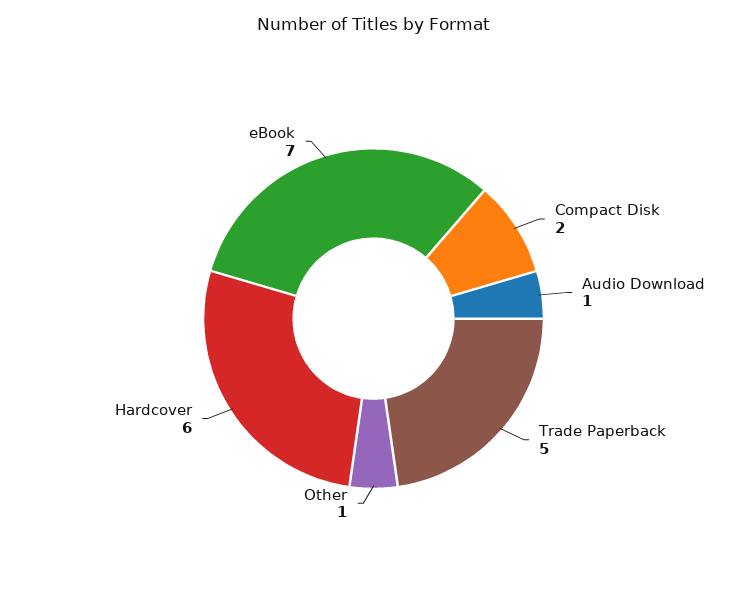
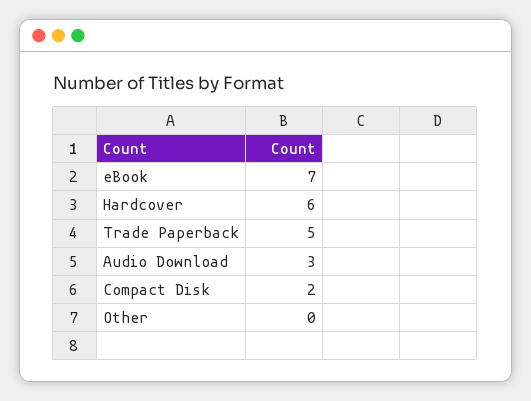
  {
    "Compact Disk": 2,
-   "Audio Download": 1,
+   "Audio Download": 3,
    "Trade Paperback": 5,
-   "Other": 1,
+   "Other": 0,
    "Hardcover": 6,
    "eBook": 7
  }

